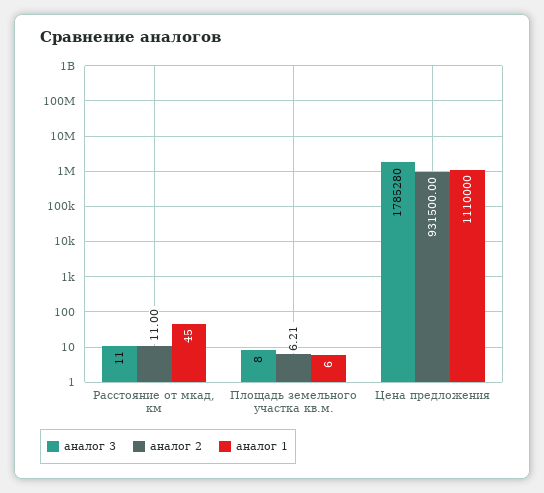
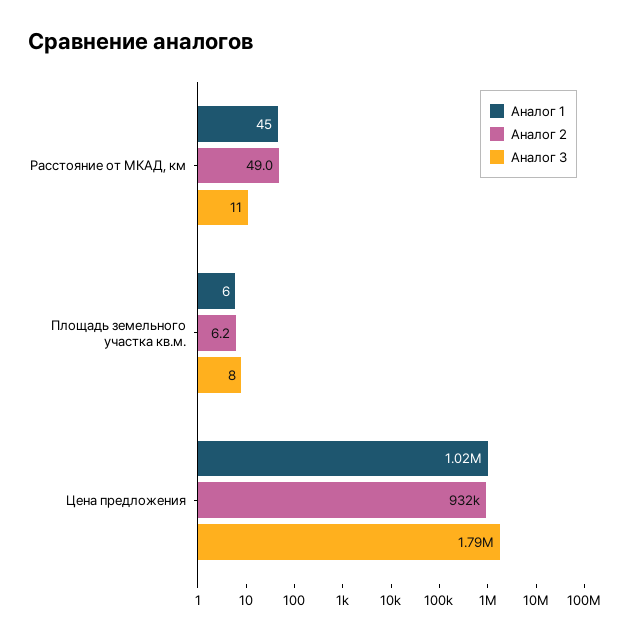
  {
    "аналог 3": {
      "Расстояние от мкад, км": 11,
      "Площадь земельного участка кв.м.": 8,
      "Цена предложения": 1785280
    },
    "аналог 2": {
-     "Расстояние от мкад, км": 11,
+     "Расстояние от мкад, км": 49,
      "Площадь земельного участка кв.м.": 6.21,
      "Цена предложения": 931500
    },
    "аналог 1": {
      "Расстояние от мкад, км": 45,
      "Площадь земельного участка кв.м.": 6,
-     "Цена предложения": 1110000
+     "Цена предложения": 1020000
    }
  }

